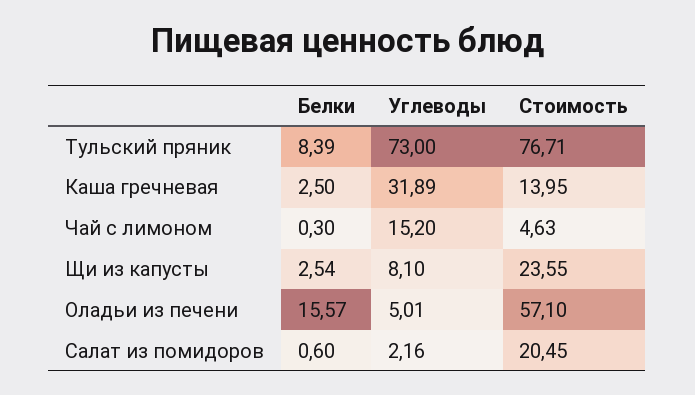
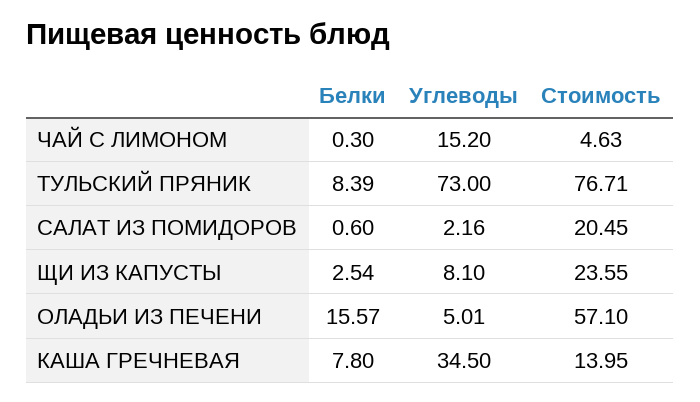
  {
    "Белки": {
      "Тульский пряник": 8.39,
-     "Каша гречневая": 2.5,
+     "Каша гречневая": 7.8,
      "Чай с лимоном": 0.3,
      "Щи из капусты": 2.54,
      "Оладьи из печени": 15.57,
      "Салат из помидоров": 0.6
    },
    "Углеводы": {
      "Тульский пряник": 73,
-     "Каша гречневая": 31.89,
+     "Каша гречневая": 34.5,
      "Чай с лимоном": 15.2,
      "Щи из капусты": 8.1,
      "Оладьи из печени": 5.01,
      "Салат из помидоров": 2.16
    },
    "Стоимость": {
      "Тульский пряник": 76.71,
      "Каша гречневая": 13.95,
      "Чай с лимоном": 4.63,
      "Щи из капусты": 23.55,
      "Оладьи из печени": 57.1,
      "Салат из помидоров": 20.45
    }
  }

